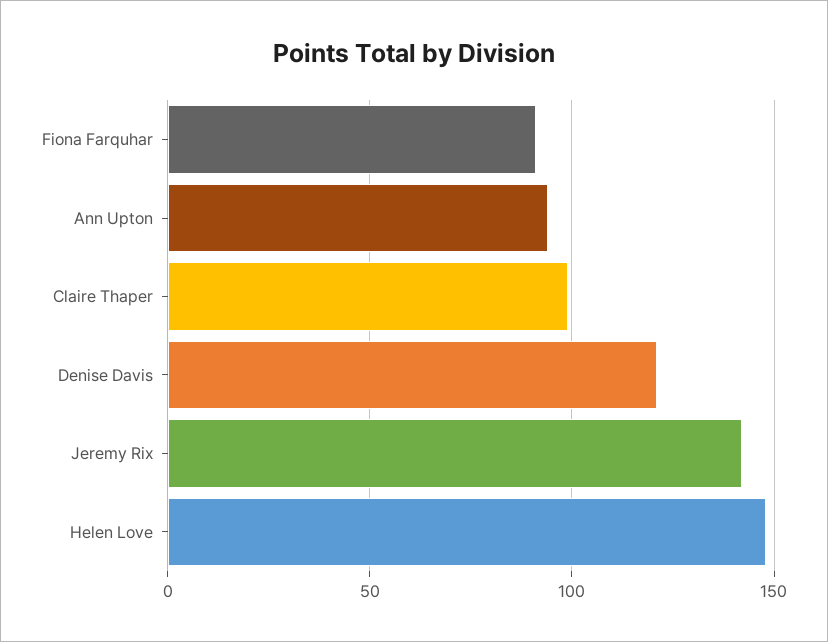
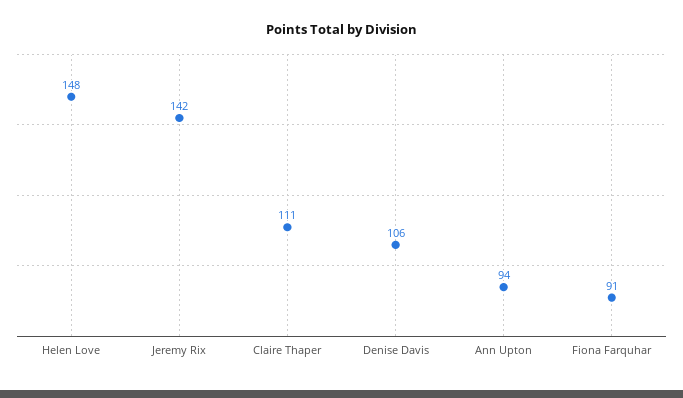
  {
    "Fiona Farquhar": 91,
    "Ann Upton": 94,
-   "Claire Thaper": 100,
+   "Claire Thaper": 111,
-   "Denise Davis": 120,
+   "Denise Davis": 106,
    "Jeremy Rix": 142,
    "Helen Love": 148
  }

